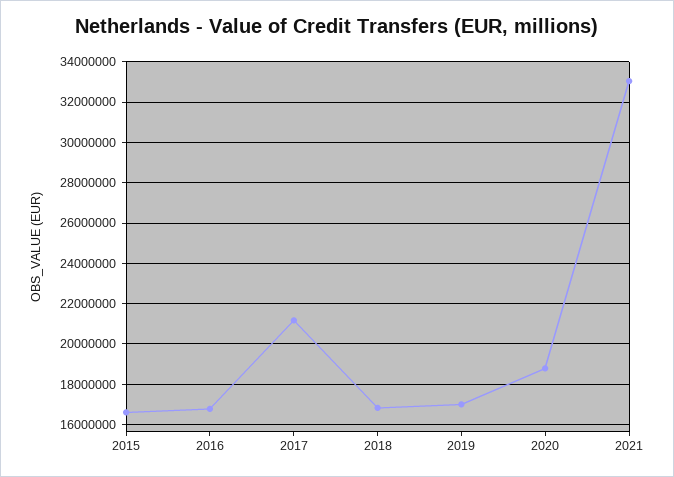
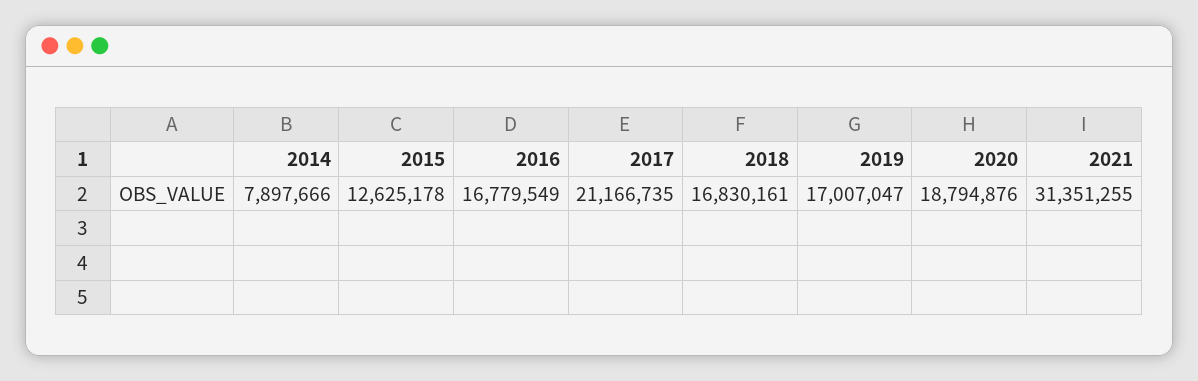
  {
-   "2015": 16500000,
+   "2015": 12625178,
    "2016": 16779549,
    "2017": 21166735,
    "2018": 16830161,
    "2019": 17007047,
    "2020": 18794876,
-   "2021": 33000000
+   "2021": 31351255,
+   "2014": 7897666
  }

